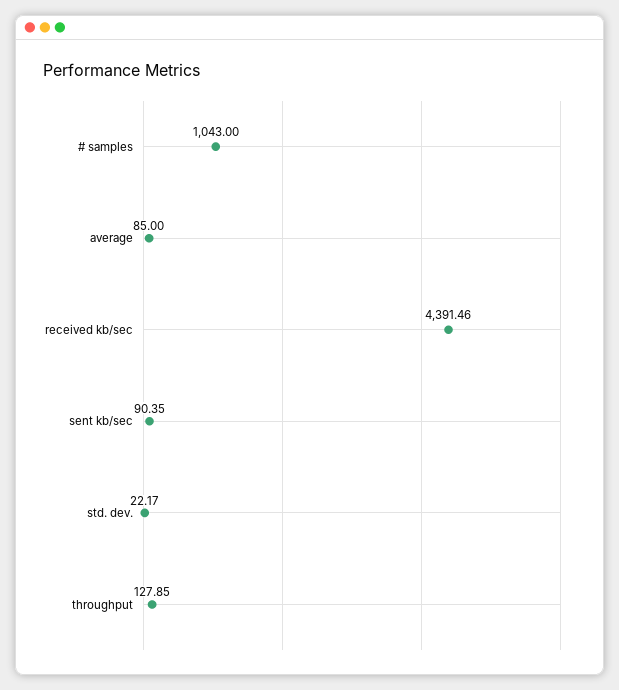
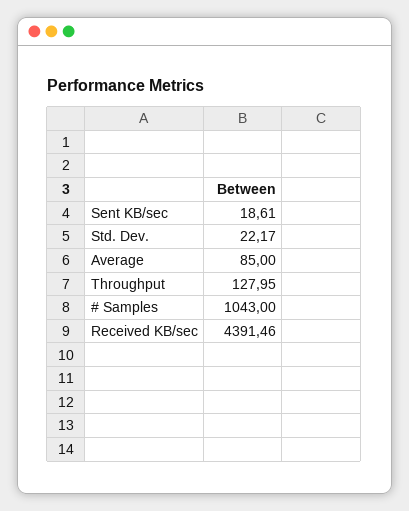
  {
    "# samples": 1043,
    "average": 85,
    "received kb/sec": 4391.46,
-   "sent kb/sec": 90.35,
+   "sent kb/sec": 18.61,
    "std. dev.": 22.17,
-   "throughput": 127.85
+   "throughput": 127.95
  }

